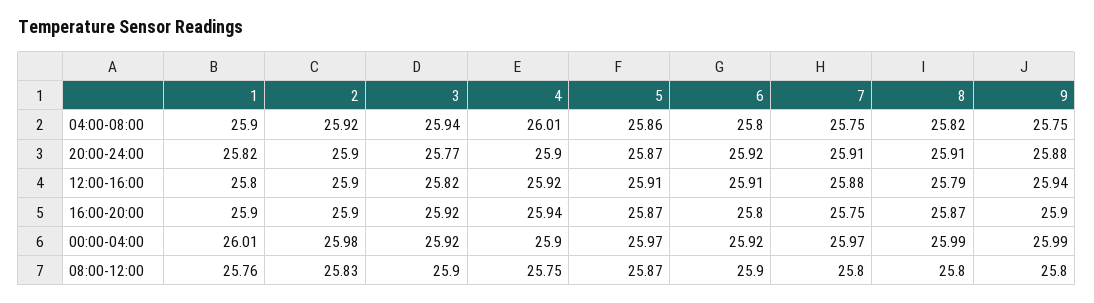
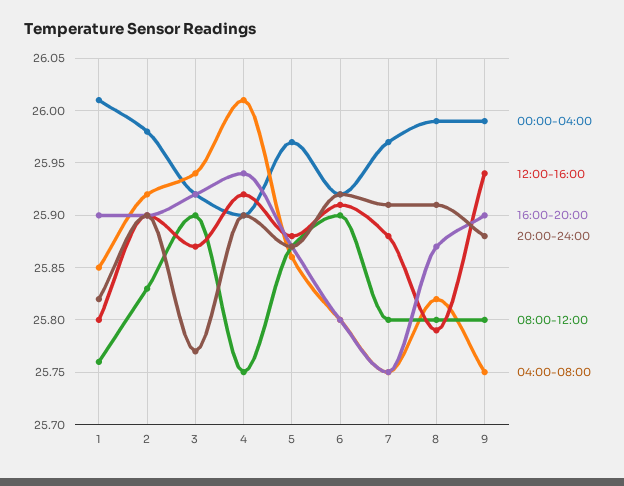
  {
    "04:00-08:00": {
-     "1": 25.9,
+     "1": 25.85,
      "2": 25.92,
      "3": 25.94,
      "4": 26.01,
      "5": 25.86,
      "6": 25.8,
      "7": 25.75,
      "8": 25.82,
      "9": 25.75
    },
    "20:00-24:00": {
      "1": 25.82,
      "2": 25.9,
      "3": 25.77,
      "4": 25.9,
      "5": 25.87,
      "6": 25.92,
      "7": 25.91,
      "8": 25.91,
      "9": 25.88
    },
    "12:00-16:00": {
      "1": 25.8,
      "2": 25.9,
-     "3": 25.82,
+     "3": 25.87,
      "4": 25.92,
-     "5": 25.91,
+     "5": 25.88,
      "6": 25.91,
      "7": 25.88,
      "8": 25.79,
      "9": 25.94
    },
    "16:00-20:00": {
      "1": 25.9,
      "2": 25.9,
      "3": 25.92,
      "4": 25.94,
      "5": 25.87,
      "6": 25.8,
      "7": 25.75,
      "8": 25.87,
      "9": 25.9
    },
    "00:00-04:00": {
      "1": 26.01,
      "2": 25.98,
      "3": 25.92,
      "4": 25.9,
      "5": 25.97,
      "6": 25.92,
      "7": 25.97,
      "8": 25.99,
      "9": 25.99
    },
    "08:00-12:00": {
      "1": 25.76,
      "2": 25.83,
      "3": 25.9,
      "4": 25.75,
      "5": 25.87,
      "6": 25.9,
      "7": 25.8,
      "8": 25.8,
      "9": 25.8
    }
  }

